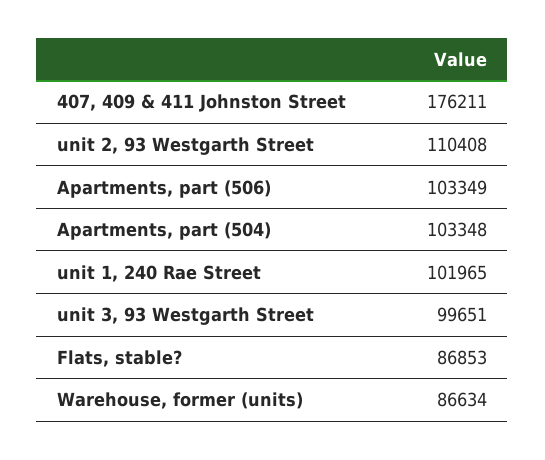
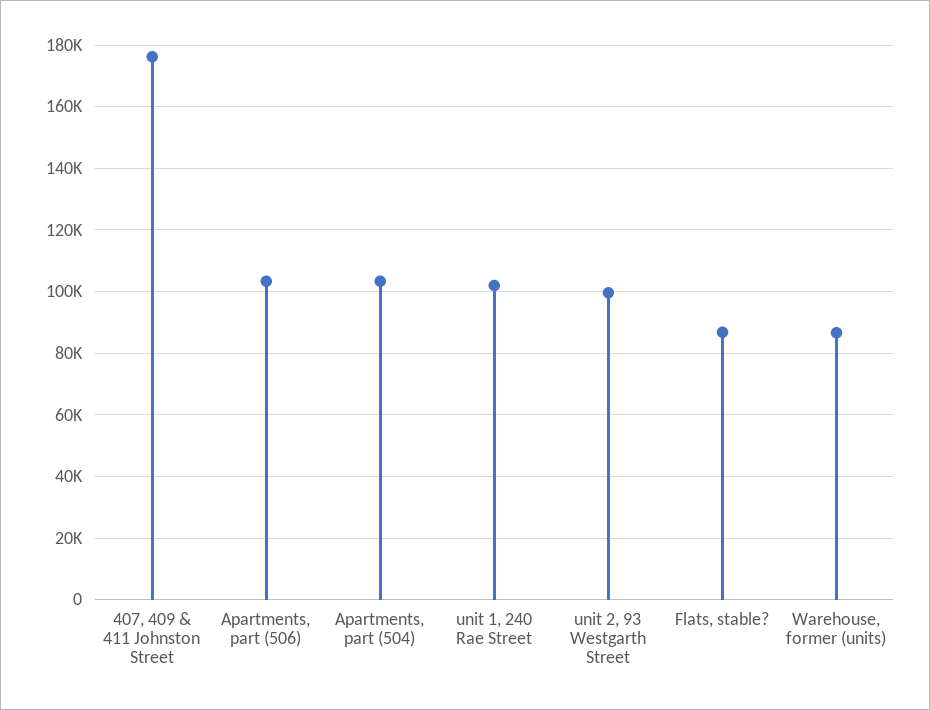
  {
    "407, 409 & 411 Johnston Street": 176211,
-   "unit 2, 93 Westgarth Street": 110408,
+   "unit 2, 93 Westgarth Street": 100000,
    "Apartments, part (506)": 103349,
    "Apartments, part (504)": 103348,
    "unit 1, 240 Rae Street": 101965,
-   "unit 3, 93 Westgarth Street": 99651,
    "Flats, stable?": 86853,
    "Warehouse, former (units)": 86634
  }

